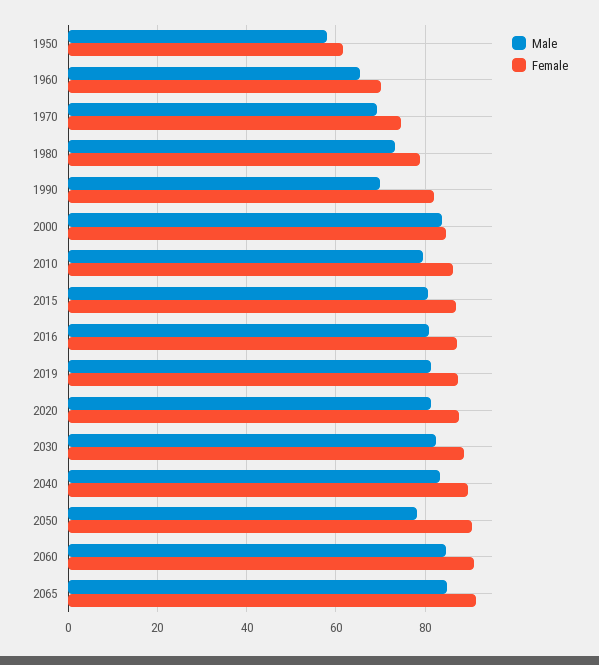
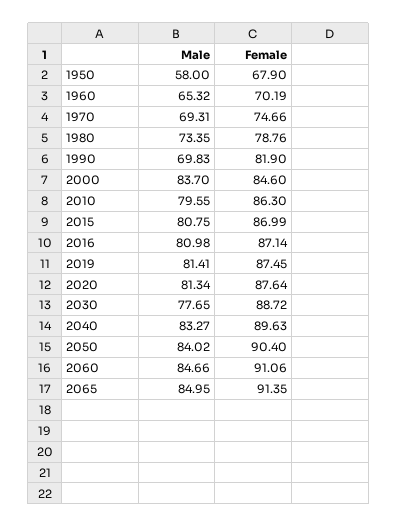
  {
    "Male": {
      "1950": 58,
      "1960": 65.32,
      "1970": 69.31,
      "1980": 73.35,
      "1990": 69.83,
      "2000": 83.7,
      "2010": 79.55,
      "2015": 80.75,
      "2016": 80.98,
      "2019": 81.41,
      "2020": 81.34,
-     "2030": 82,
+     "2030": 77.65,
      "2040": 83.27,
-     "2050": 78,
+     "2050": 84.02,
      "2060": 84.66,
      "2065": 84.95
    },
    "Female": {
-     "1950": 62,
+     "1950": 67.9,
      "1960": 70.19,
      "1970": 74.66,
      "1980": 78.76,
      "1990": 81.9,
      "2000": 84.6,
      "2010": 86.3,
      "2015": 86.99,
      "2016": 87.14,
      "2019": 87.45,
      "2020": 87.64,
      "2030": 88.72,
      "2040": 89.63,
      "2050": 90.4,
      "2060": 91.06,
      "2065": 91.35
    }
  }

